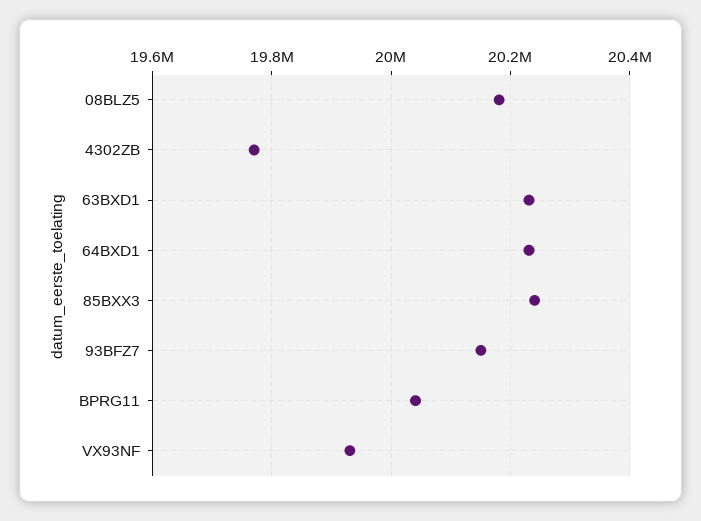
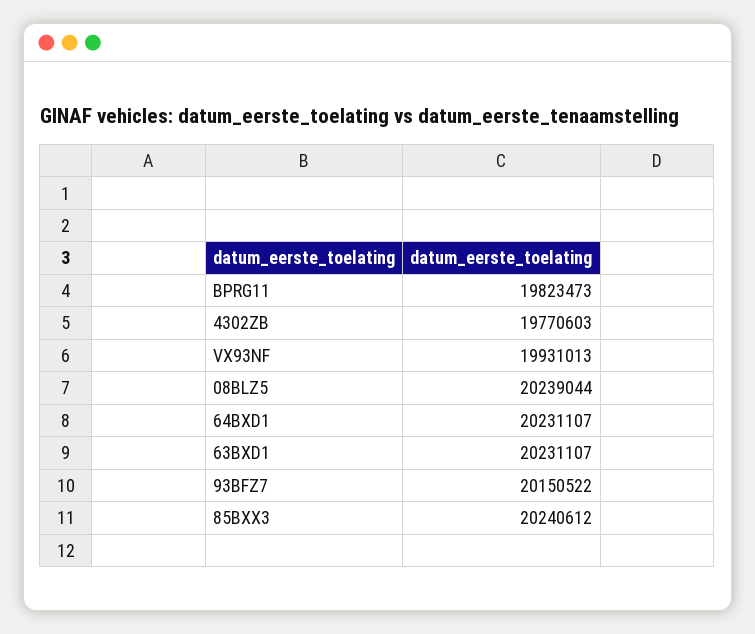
  {
-   "08BLZ5": 20180000,
+   "08BLZ5": 20239044,
    "4302ZB": 19770603,
    "63BXD1": 20231107,
    "64BXD1": 20231107,
    "85BXX3": 20240612,
    "93BFZ7": 20150522,
-   "BPRG11": 20040000,
+   "BPRG11": 19823473,
    "VX93NF": 19931013
  }

